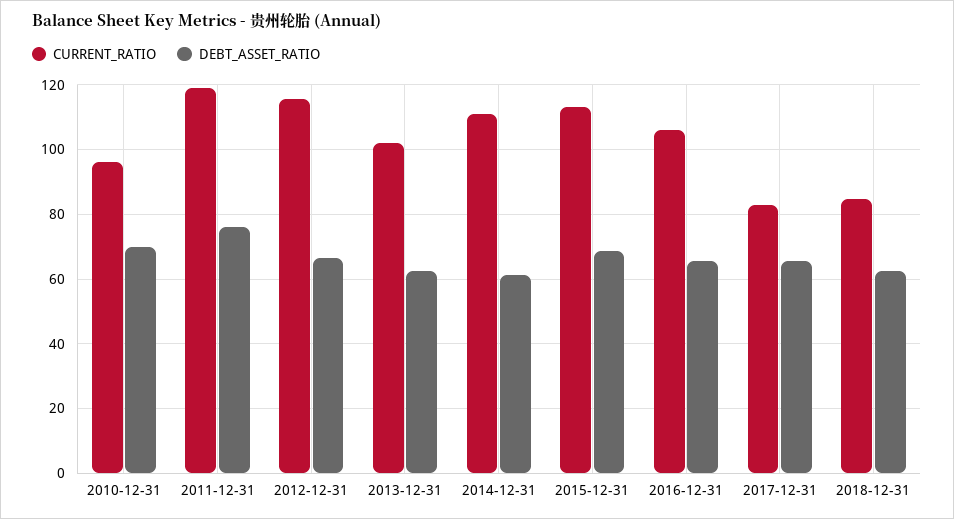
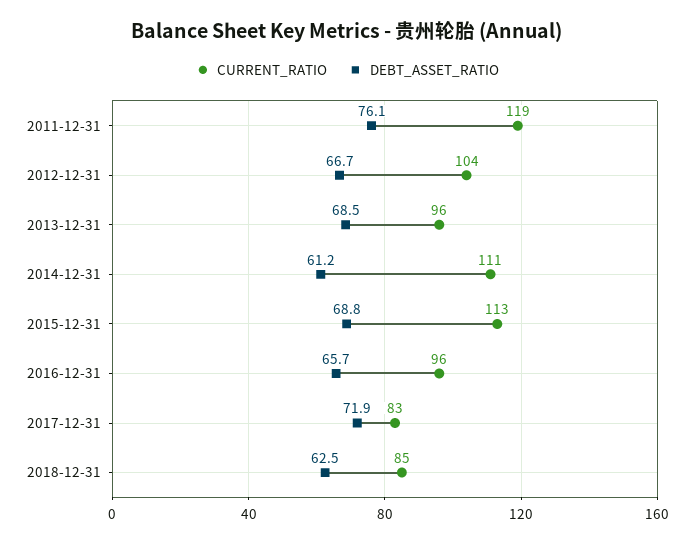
  {
    "CURRENT_RATIO": {
-     "2010-12-31": 96,
      "2011-12-31": 119,
-     "2012-12-31": 116,
+     "2012-12-31": 104,
-     "2013-12-31": 102,
+     "2013-12-31": 96,
      "2014-12-31": 111,
      "2015-12-31": 113,
-     "2016-12-31": 106,
+     "2016-12-31": 96,
      "2017-12-31": 83,
      "2018-12-31": 85
    },
    "DEBT_ASSET_RATIO": {
-     "2010-12-31": 70,
      "2011-12-31": 76.1,
      "2012-12-31": 66.7,
-     "2013-12-31": 62,
+     "2013-12-31": 68.5,
      "2014-12-31": 61.2,
      "2015-12-31": 68.8,
      "2016-12-31": 65.7,
-     "2017-12-31": 66,
+     "2017-12-31": 71.9,
      "2018-12-31": 62.5
    }
  }

